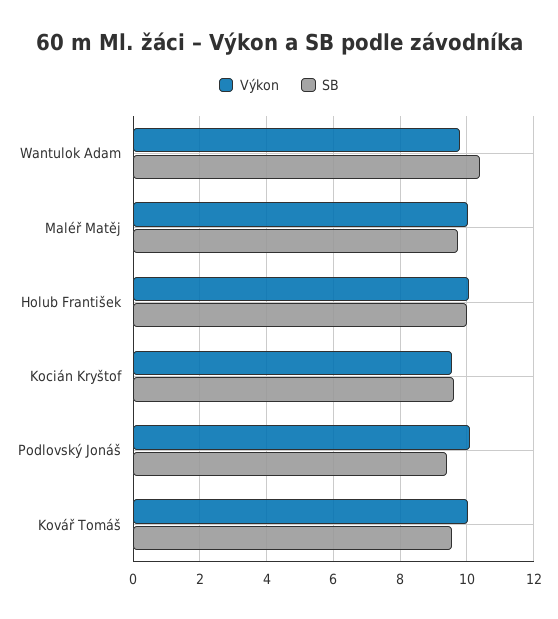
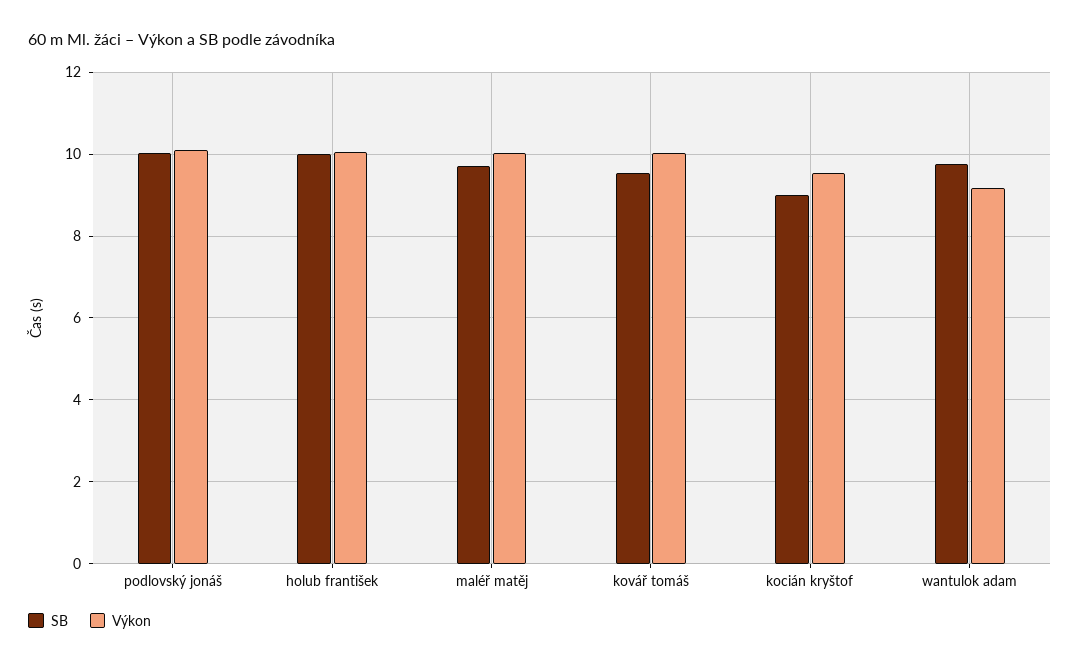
  {
    "Výkon": {
-     "Wantulok Adam": 9.8,
+     "Wantulok Adam": 9.2,
      "Maléř Matěj": 10,
      "Holub František": 10,
      "Kocián Kryštof": 9.6,
      "Podlovský Jonáš": 10,
      "Kovář Tomáš": 10
    },
    "SB": {
-     "Wantulok Adam": 10.4,
+     "Wantulok Adam": 9.8,
      "Maléř Matěj": 9.8,
      "Holub František": 10,
-     "Kocián Kryštof": 9.6,
+     "Kocián Kryštof": 9,
-     "Podlovský Jonáš": 9.4,
+     "Podlovský Jonáš": 10,
      "Kovář Tomáš": 9.6
    }
  }

